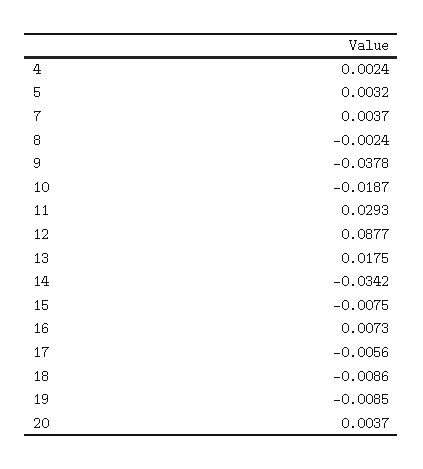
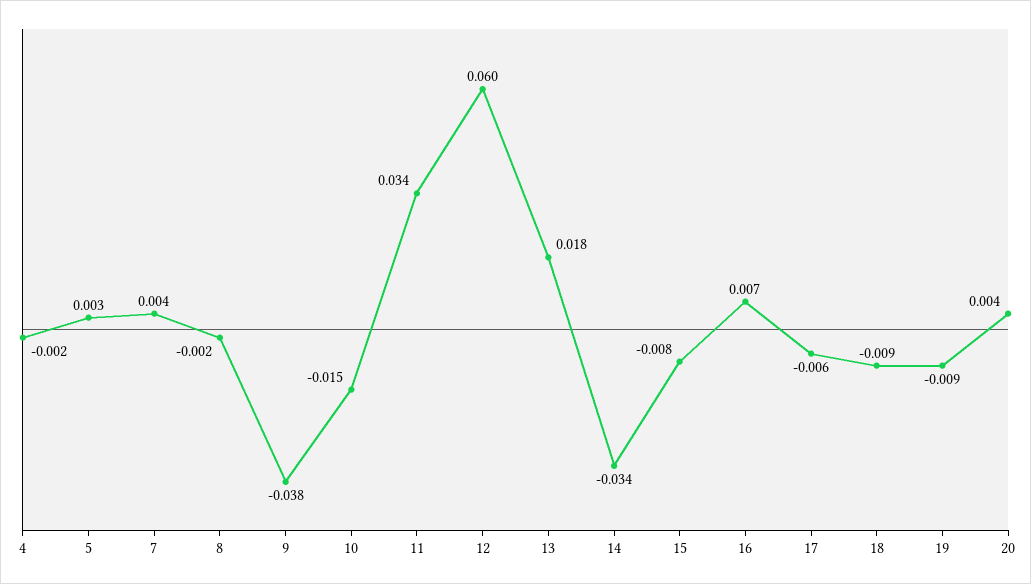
  {
-   "4": 0.0024,
+   "4": -0.002,
    "5": 0.0032,
    "7": 0.0037,
    "8": -0.0024,
    "9": -0.0378,
-   "10": -0.0187,
+   "10": -0.015,
-   "11": 0.0293,
+   "11": 0.034,
-   "12": 0.0877,
+   "12": 0.06,
    "13": 0.0175,
    "14": -0.0342,
    "15": -0.0075,
    "16": 0.0073,
    "17": -0.0056,
    "18": -0.0086,
    "19": -0.0085,
    "20": 0.0037
  }

